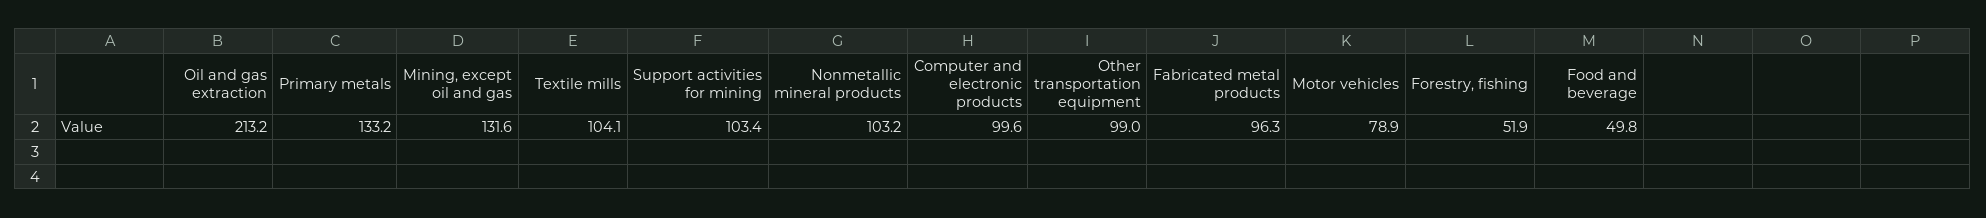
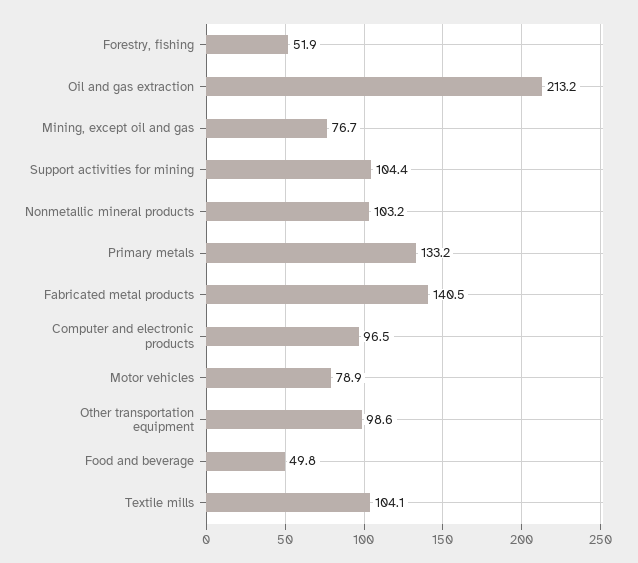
  {
    "Oil and gas extraction": 213.2,
    "Primary metals": 133.2,
-   "Mining, except oil and gas": 131.6,
+   "Mining, except oil and gas": 76.7,
    "Textile mills": 104.1,
-   "Support activities for mining": 103.4,
+   "Support activities for mining": 104.4,
    "Nonmetallic mineral products": 103.2,
-   "Computer and electronic products": 99.6,
+   "Computer and electronic products": 96.5,
-   "Other transportation equipment": 99,
+   "Other transportation equipment": 98.6,
-   "Fabricated metal products": 96.3,
+   "Fabricated metal products": 140.5,
    "Motor vehicles": 78.9,
    "Forestry, fishing": 51.9,
    "Food and beverage": 49.8
  }

